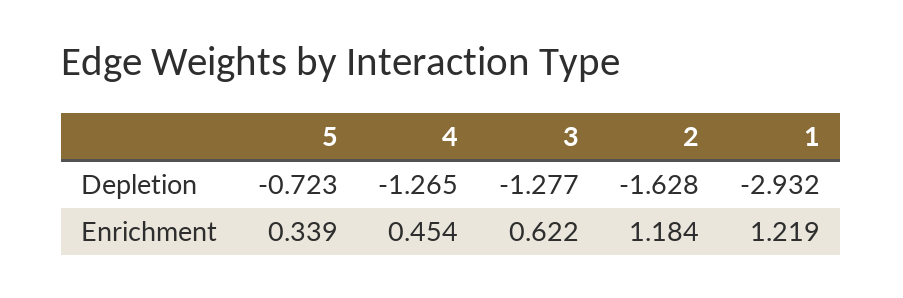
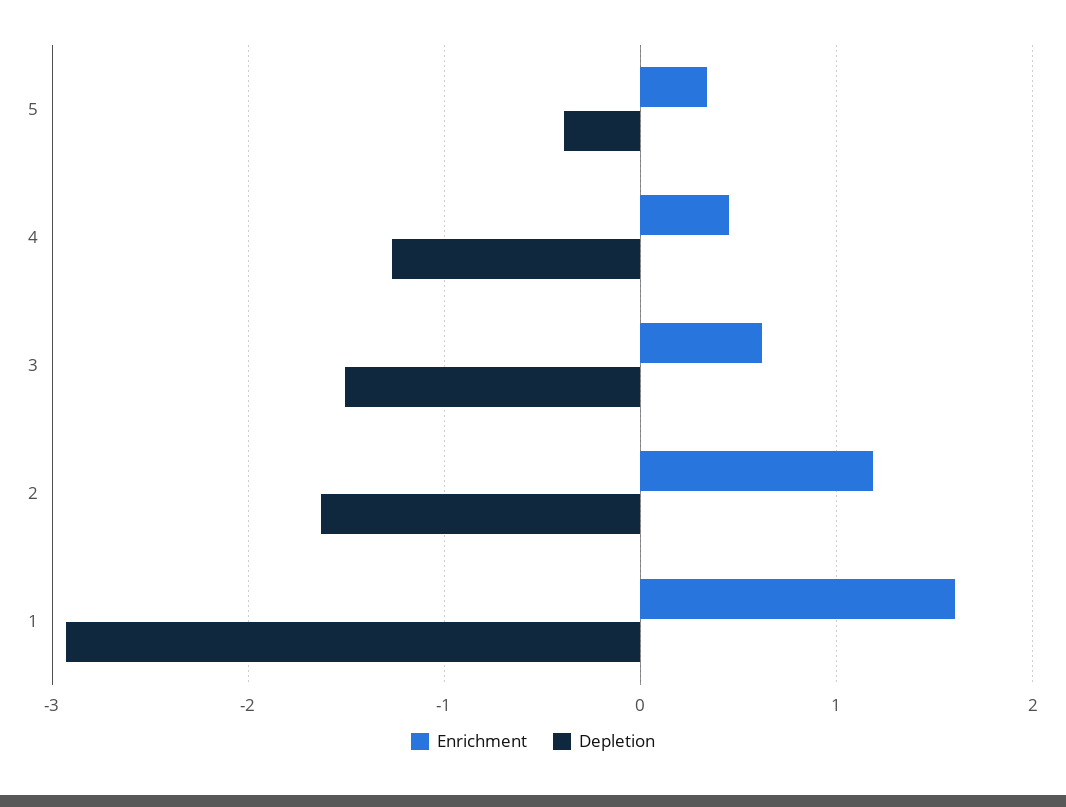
  {
    "Depletion": {
-     "5": -0.723,
+     "5": -0.4,
      "4": -1.265,
-     "3": -1.277,
+     "3": -1.5,
      "2": -1.628,
      "1": -2.932
    },
    "Enrichment": {
      "5": 0.339,
      "4": 0.454,
      "3": 0.622,
      "2": 1.184,
-     "1": 1.219
+     "1": 1.6
    }
  }

